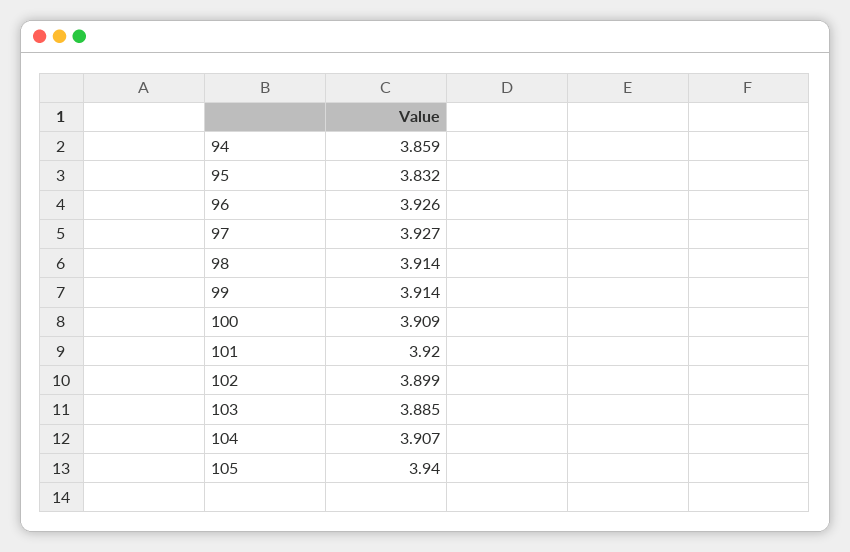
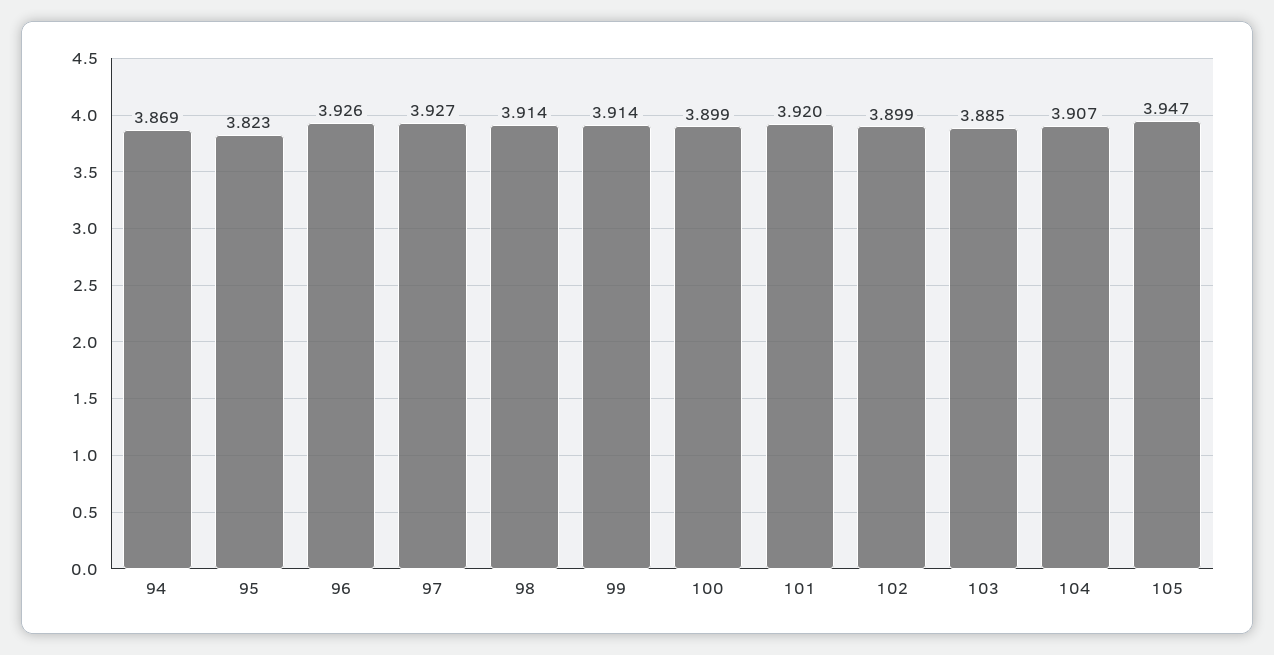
  {
-   "94": 3.859,
+   "94": 3.869,
-   "95": 3.832,
+   "95": 3.823,
    "96": 3.926,
    "97": 3.927,
    "98": 3.914,
    "99": 3.914,
-   "100": 3.909,
+   "100": 3.899,
    "101": 3.92,
    "102": 3.899,
    "103": 3.885,
    "104": 3.907,
-   "105": 3.94
+   "105": 3.947
  }

